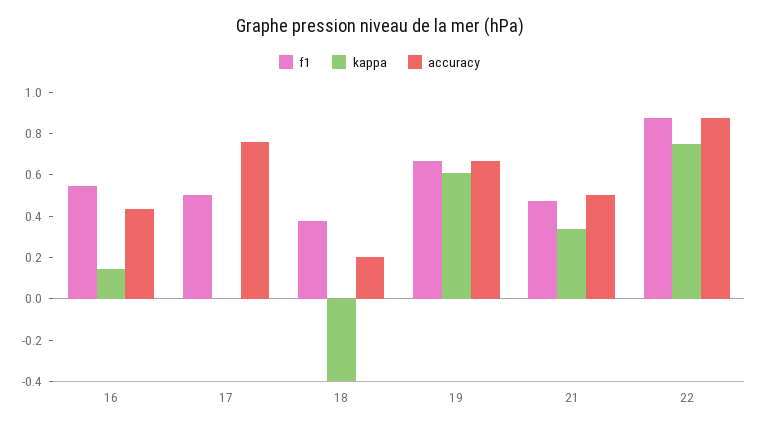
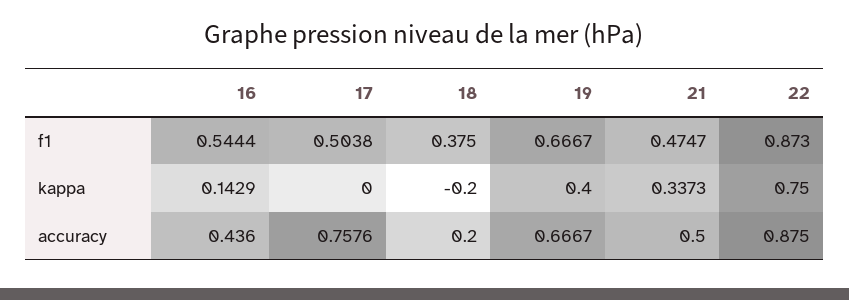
  {
    "f1": {
      "16": 0.5444,
      "17": 0.5038,
      "18": 0.375,
      "19": 0.6667,
      "21": 0.4747,
      "22": 0.873
    },
    "kappa": {
      "16": 0.1429,
      "17": 0,
-     "18": -0.4,
+     "18": -0.2,
-     "19": 0.6,
+     "19": 0.4,
      "21": 0.3373,
      "22": 0.75
    },
    "accuracy": {
      "16": 0.436,
      "17": 0.7576,
      "18": 0.2,
      "19": 0.6667,
      "21": 0.5,
      "22": 0.875
    }
  }

